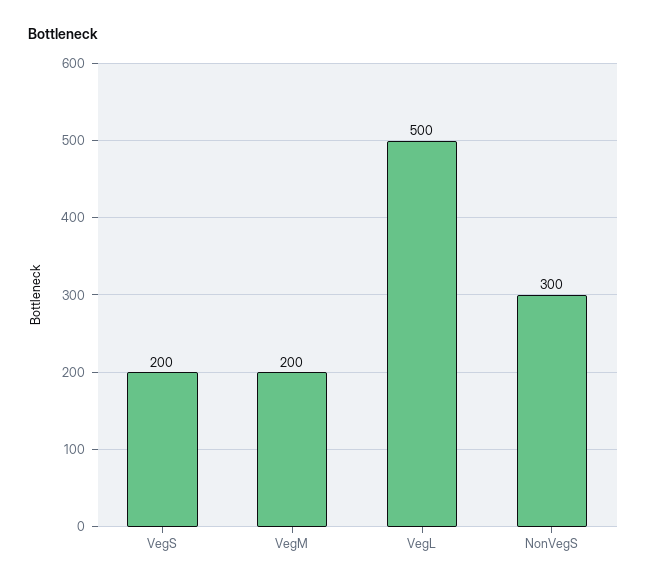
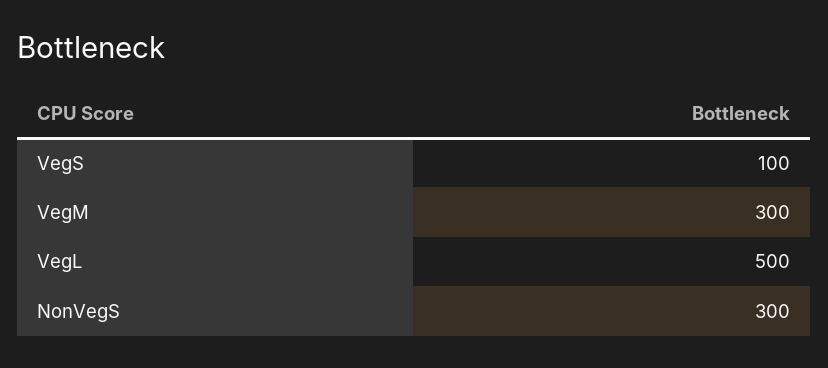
  {
-   "VegS": 200,
+   "VegS": 100,
-   "VegM": 200,
+   "VegM": 300,
    "VegL": 500,
    "NonVegS": 300
  }

